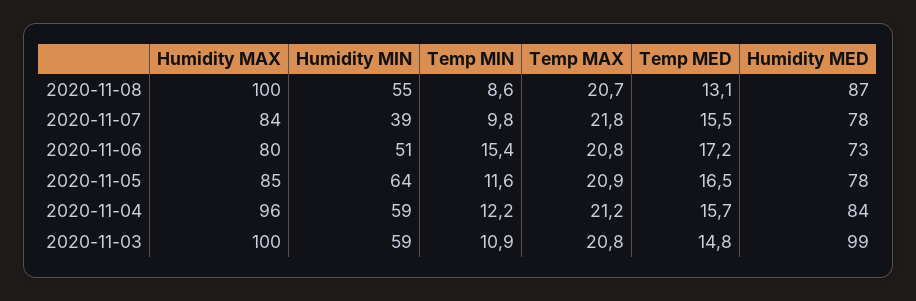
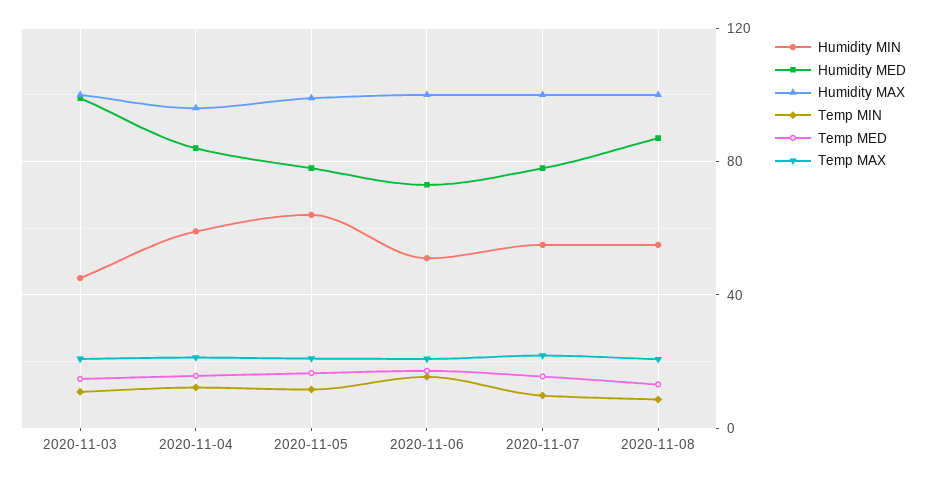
  {
    "Humidity MAX": {
      "2020-11-08": 100,
-     "2020-11-07": 84,
+     "2020-11-07": 100,
-     "2020-11-06": 80,
+     "2020-11-06": 100,
-     "2020-11-05": 85,
+     "2020-11-05": 100,
      "2020-11-04": 96,
      "2020-11-03": 100
    },
    "Humidity MIN": {
      "2020-11-08": 55,
-     "2020-11-07": 39,
+     "2020-11-07": 55,
      "2020-11-06": 51,
      "2020-11-05": 64,
      "2020-11-04": 59,
-     "2020-11-03": 59
+     "2020-11-03": 45
    },
    "Temp MIN": {
      "2020-11-08": 8.6,
      "2020-11-07": 9.8,
      "2020-11-06": 15.4,
      "2020-11-05": 11.6,
      "2020-11-04": 12.2,
      "2020-11-03": 10.9
    },
    "Temp MAX": {
      "2020-11-08": 20.7,
      "2020-11-07": 21.8,
      "2020-11-06": 20.8,
      "2020-11-05": 20.9,
      "2020-11-04": 21.2,
      "2020-11-03": 20.8
    },
    "Temp MED": {
      "2020-11-08": 13.1,
      "2020-11-07": 15.5,
      "2020-11-06": 17.2,
      "2020-11-05": 16.5,
      "2020-11-04": 15.7,
      "2020-11-03": 14.8
    },
    "Humidity MED": {
      "2020-11-08": 87,
      "2020-11-07": 78,
      "2020-11-06": 73,
      "2020-11-05": 78,
      "2020-11-04": 84,
      "2020-11-03": 99
    }
  }

